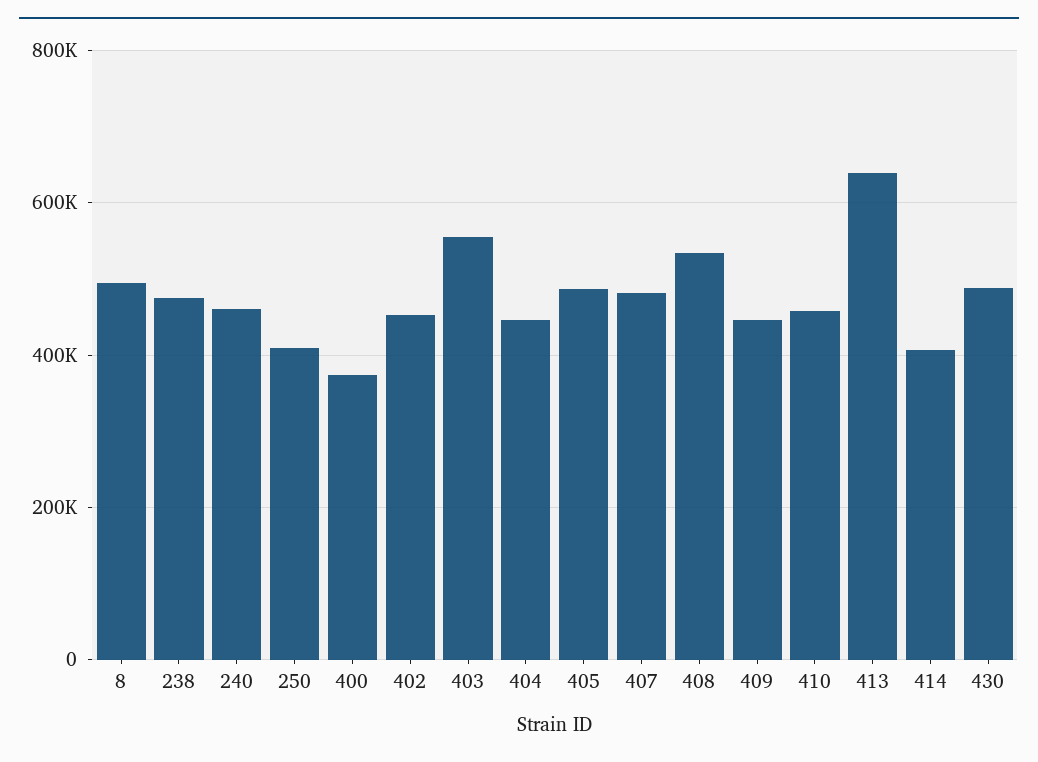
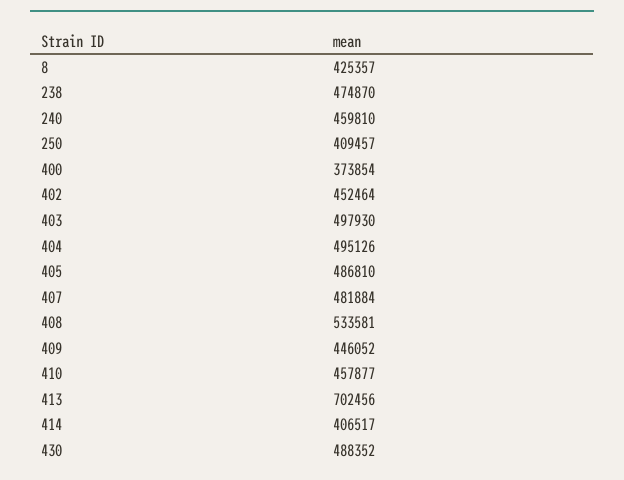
  {
-   "8": 500000,
+   "8": 425357,
    "238": 474870,
    "240": 459810,
    "250": 409457,
    "400": 373854,
    "402": 452464,
-   "403": 560000,
+   "403": 497930,
-   "404": 440000,
+   "404": 495126,
    "405": 486810,
    "407": 481884,
    "408": 533581,
    "409": 446052,
    "410": 457877,
-   "413": 640000,
+   "413": 702456,
    "414": 406517,
    "430": 488352
  }

